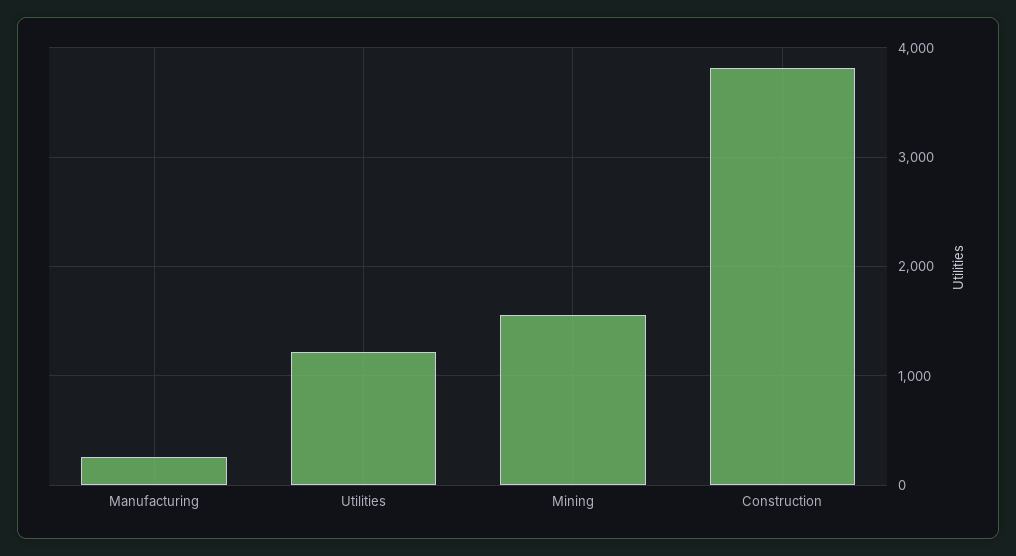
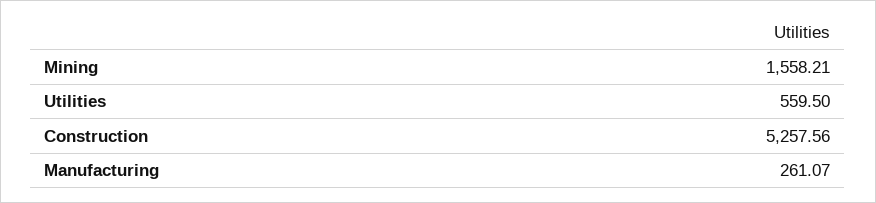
  {
    "Manufacturing": 261.07,
-   "Utilities": 1200,
+   "Utilities": 559.5,
    "Mining": 1558.21,
-   "Construction": 3800
+   "Construction": 5257.56
  }

